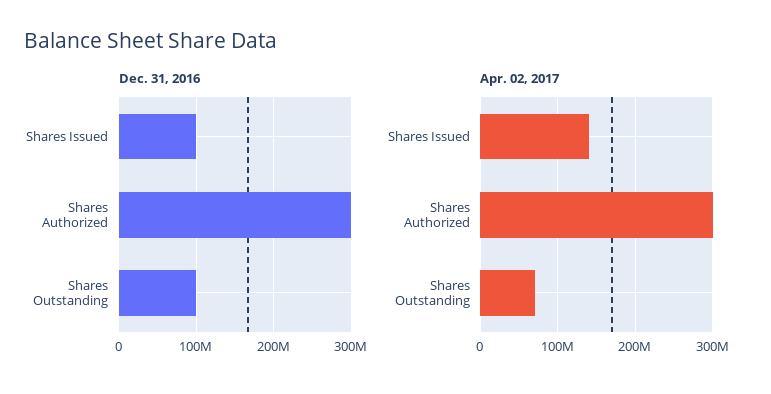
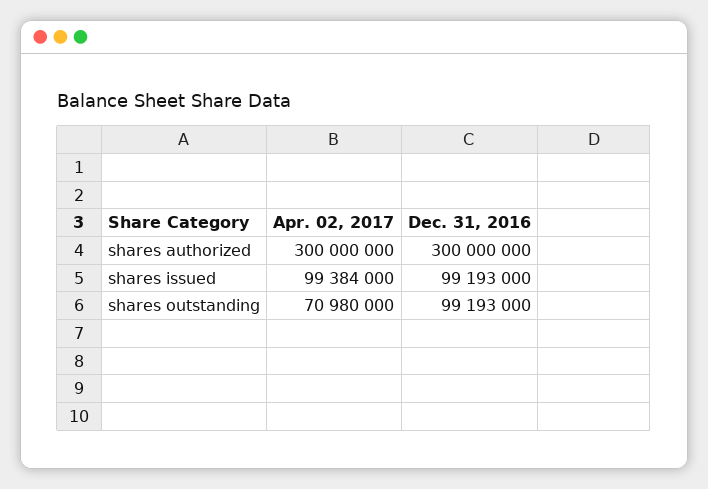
  {
    "Dec. 31, 2016": {
      "Shares Issued": 99193000,
      "Shares Authorized": 300000000,
      "Shares Outstanding": 99193000
    },
    "Apr. 02, 2017": {
-     "Shares Issued": 140000000,
+     "Shares Issued": 99384000,
      "Shares Authorized": 300000000,
      "Shares Outstanding": 70980000
    }
  }

